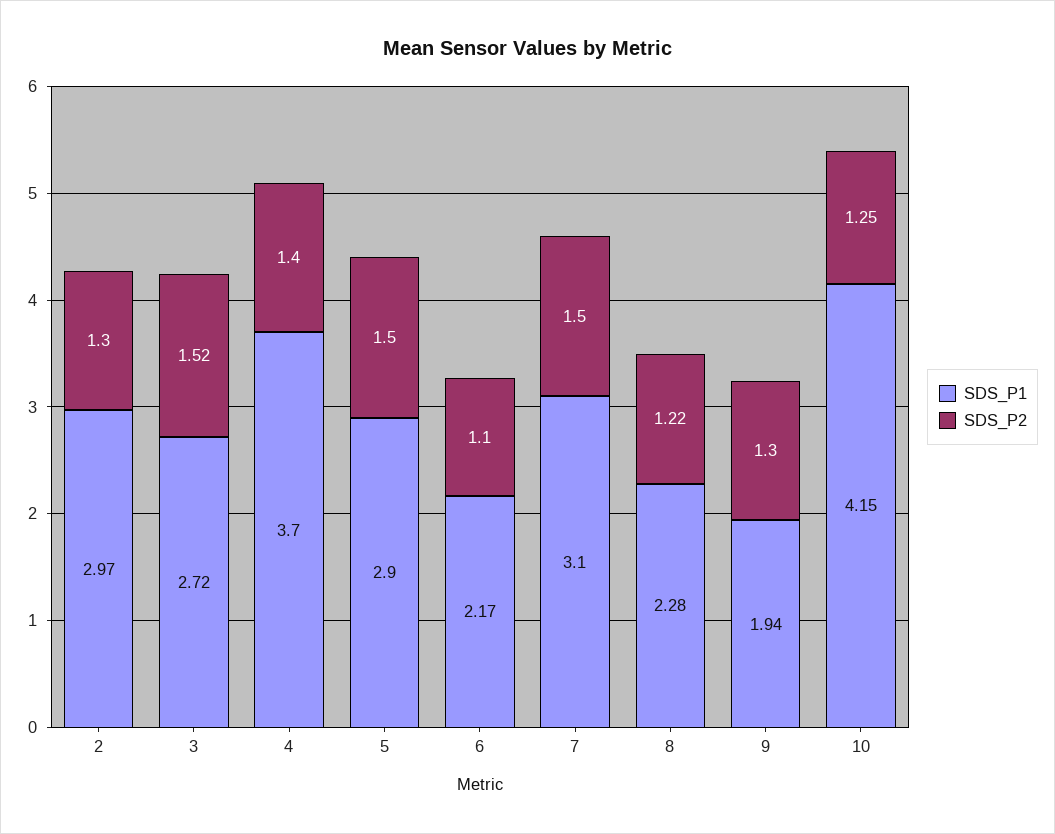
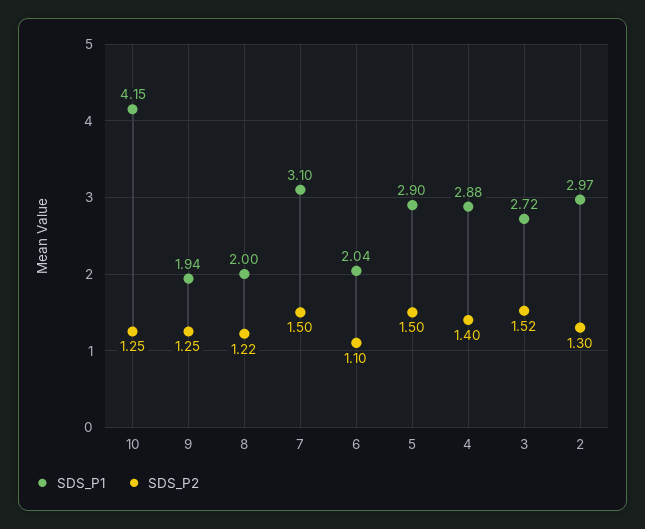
  {
    "SDS_P1": {
      "2": 2.97,
      "3": 2.72,
-     "4": 3.7,
+     "4": 2.88,
      "5": 2.9,
-     "6": 2.17,
+     "6": 2.04,
      "7": 3.1,
-     "8": 2.28,
+     "8": 2,
      "9": 1.94,
      "10": 4.15
    },
    "SDS_P2": {
      "2": 1.3,
      "3": 1.52,
      "4": 1.4,
      "5": 1.5,
      "6": 1.1,
      "7": 1.5,
      "8": 1.22,
-     "9": 1.3,
+     "9": 1.25,
      "10": 1.25
    }
  }

